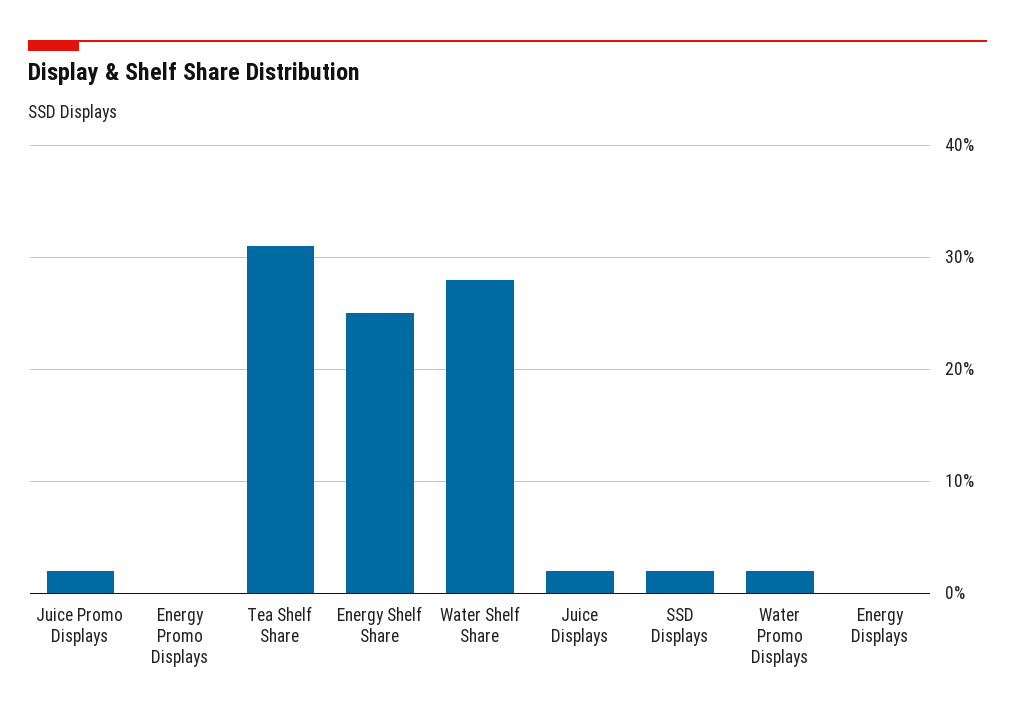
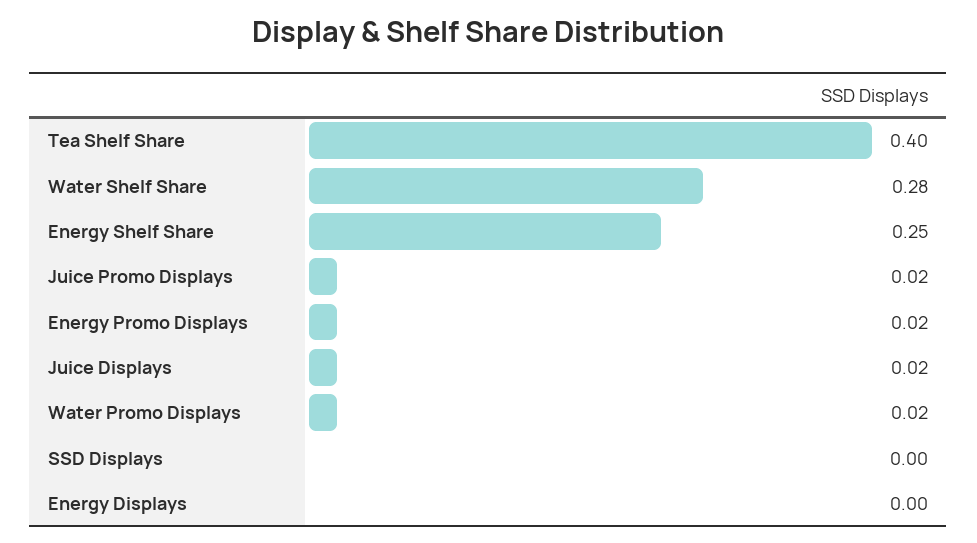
  {
    "Juice Promo Displays": 0.02,
-   "Energy Promo Displays": 0,
+   "Energy Promo Displays": 0.02,
-   "Tea Shelf Share": 0.31,
+   "Tea Shelf Share": 0.4,
    "Energy Shelf Share": 0.25,
    "Water Shelf Share": 0.28,
    "Juice Displays": 0.02,
-   "SSD Displays": 0.02,
+   "SSD Displays": 0,
    "Water Promo Displays": 0.02,
    "Energy Displays": 0
  }

